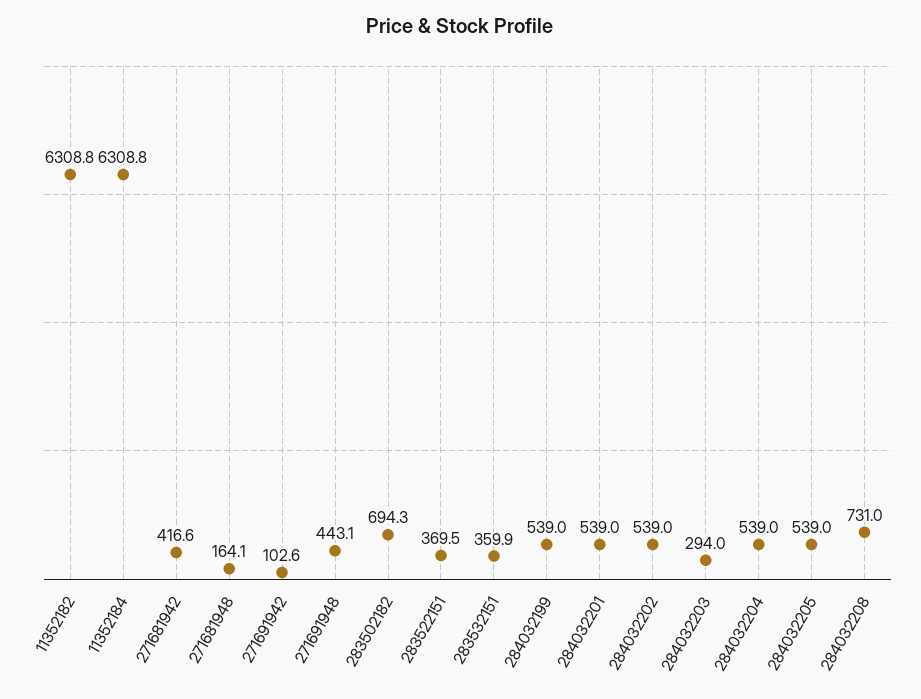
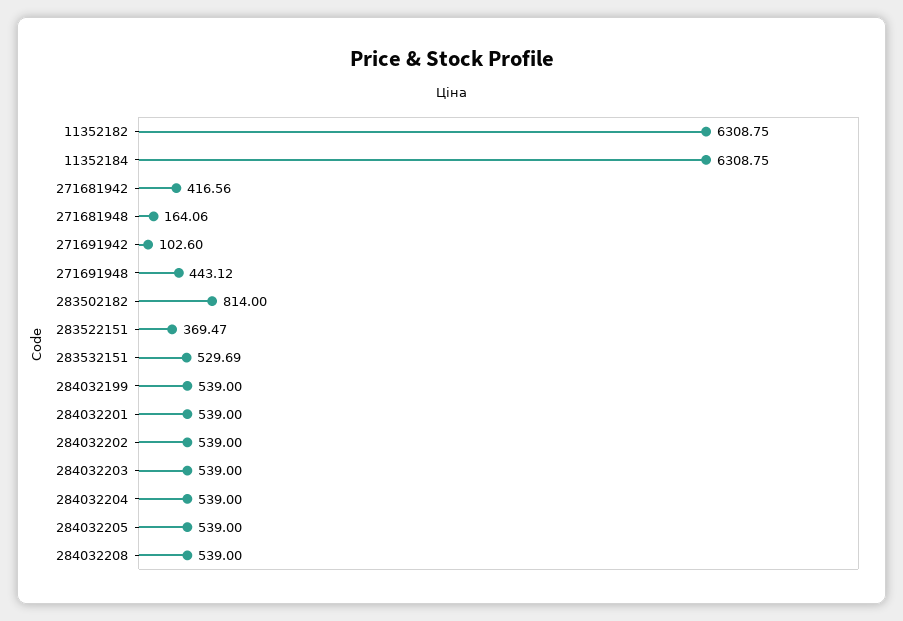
  {
    "11352182": 6308.75,
    "11352184": 6308.75,
    "271681942": 416.56,
    "271681948": 164.06,
    "271691942": 102.6,
    "271691948": 443.12,
-   "283502182": 694.3,
+   "283502182": 814,
    "283522151": 369.47,
-   "283532151": 359.9,
+   "283532151": 529.69,
    "284032199": 539,
    "284032201": 539,
    "284032202": 539,
-   "284032203": 294,
+   "284032203": 539,
    "284032204": 539,
    "284032205": 539,
-   "284032208": 731
+   "284032208": 539
  }

